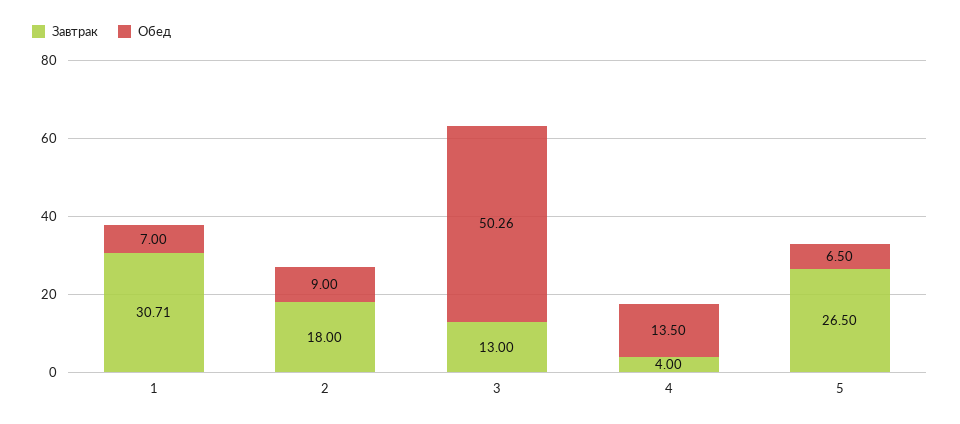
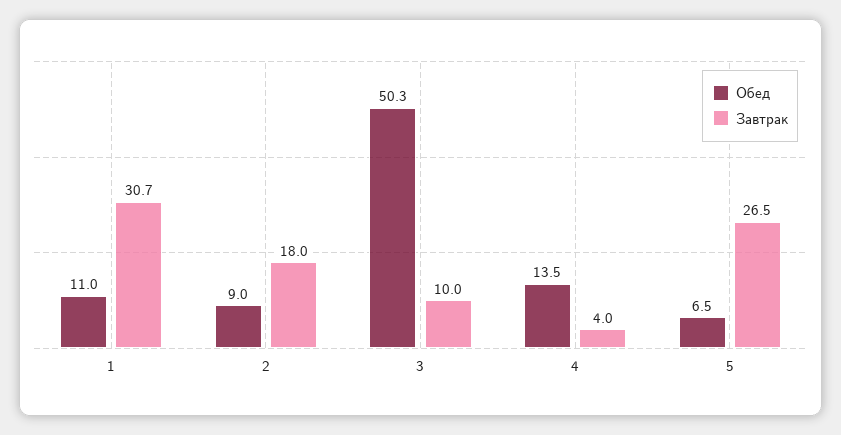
  {
    "Завтрак": {
      "1": 30.71,
      "2": 18,
-     "3": 13,
+     "3": 10,
      "4": 4,
      "5": 26.5
    },
    "Обед": {
-     "1": 7,
+     "1": 11,
      "2": 9,
      "3": 50.26,
      "4": 13.5,
      "5": 6.5
    }
  }

